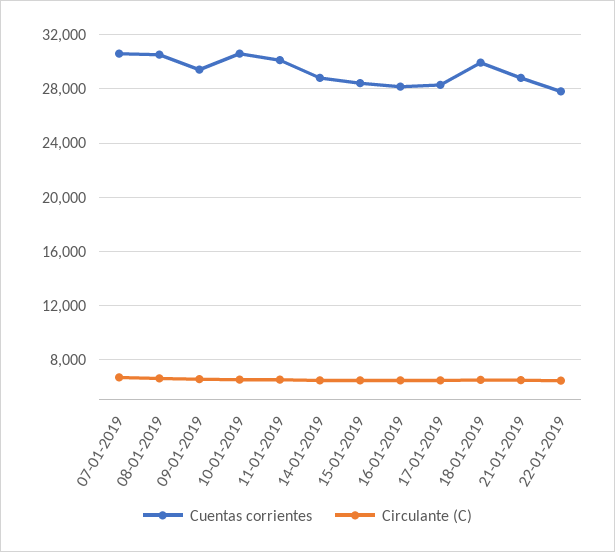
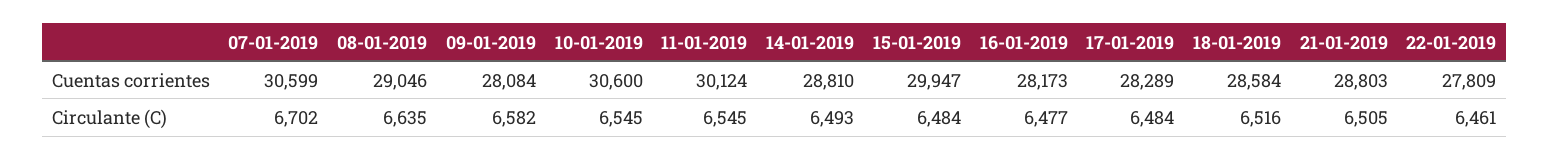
  {
    "Cuentas corrientes": {
      "07-01-2019": 30599,
-     "08-01-2019": 30500,
+     "08-01-2019": 29046,
-     "09-01-2019": 29500,
+     "09-01-2019": 28084,
      "10-01-2019": 30600,
      "11-01-2019": 30124,
      "14-01-2019": 28810,
-     "15-01-2019": 28500,
+     "15-01-2019": 29947,
      "16-01-2019": 28173,
      "17-01-2019": 28289,
-     "18-01-2019": 30000,
+     "18-01-2019": 28584,
      "21-01-2019": 28803,
      "22-01-2019": 27809
    },
    "Circulante (C)": {
      "07-01-2019": 6702,
      "08-01-2019": 6635,
      "09-01-2019": 6582,
      "10-01-2019": 6545,
      "11-01-2019": 6545,
      "14-01-2019": 6493,
      "15-01-2019": 6484,
      "16-01-2019": 6477,
      "17-01-2019": 6484,
      "18-01-2019": 6516,
      "21-01-2019": 6505,
      "22-01-2019": 6461
    }
  }

